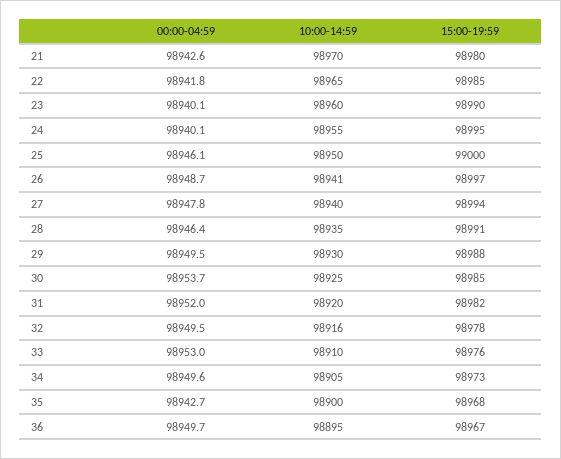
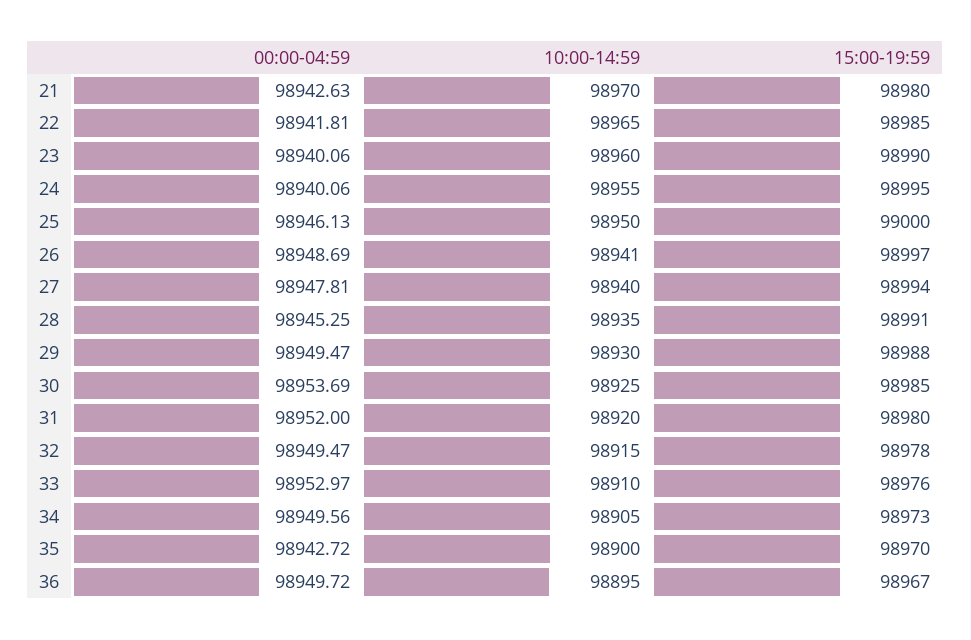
  {
    "00:00-04:59": {
      "21": 98942.63,
      "22": 98941.81,
      "23": 98940.06,
      "24": 98940.06,
      "25": 98946.13,
      "26": 98948.69,
      "27": 98947.81,
-     "28": 98946.4,
+     "28": 98945.25,
      "29": 98949.47,
      "30": 98953.69,
      "31": 98952,
      "32": 98949.47,
      "33": 98952.97,
      "34": 98949.56,
      "35": 98942.72,
      "36": 98949.72
    },
    "10:00-14:59": {
      "21": 98970,
      "22": 98965,
      "23": 98960,
      "24": 98955,
      "25": 98950,
      "26": 98941,
      "27": 98940,
      "28": 98935,
      "29": 98930,
      "30": 98925,
      "31": 98920,
-     "32": 98916,
+     "32": 98915,
      "33": 98910,
      "34": 98905,
      "35": 98900,
      "36": 98895
    },
    "15:00-19:59": {
      "21": 98980,
      "22": 98985,
      "23": 98990,
      "24": 98995,
      "25": 99000,
      "26": 98997,
      "27": 98994,
      "28": 98991,
      "29": 98988,
      "30": 98985,
-     "31": 98982,
+     "31": 98980,
      "32": 98978,
      "33": 98976,
      "34": 98973,
-     "35": 98968,
+     "35": 98970,
      "36": 98967
    }
  }

